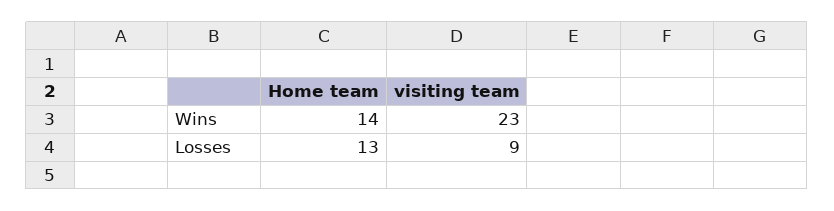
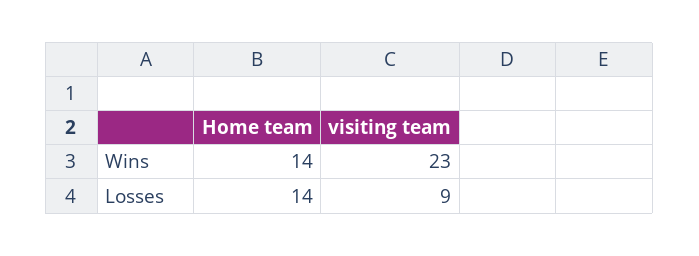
  {
    "Home team": {
      "Wins": 14,
-     "Losses": 13
+     "Losses": 14
    },
    "visiting team": {
      "Wins": 23,
      "Losses": 9
    }
  }

